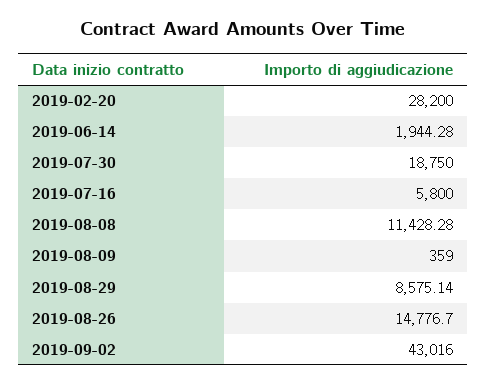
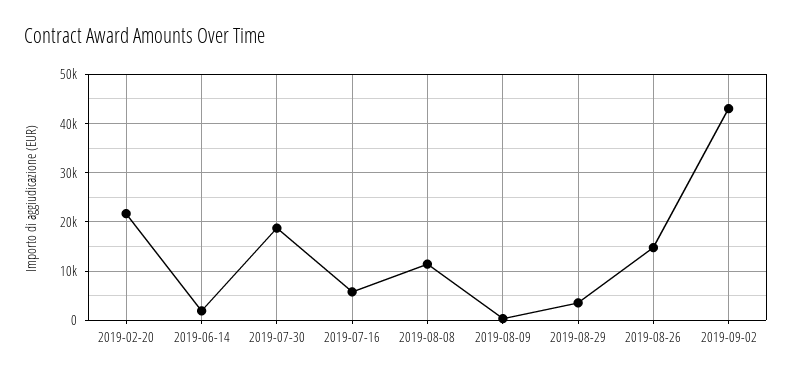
  {
-   "2019-02-20": 28200,
+   "2019-02-20": 22000,
    "2019-06-14": 1944.28,
    "2019-07-30": 18750,
    "2019-07-16": 5800,
    "2019-08-08": 11428.28,
    "2019-08-09": 359,
-   "2019-08-29": 8575.14,
+   "2019-08-29": 4000,
    "2019-08-26": 14776.7,
    "2019-09-02": 43016
  }

